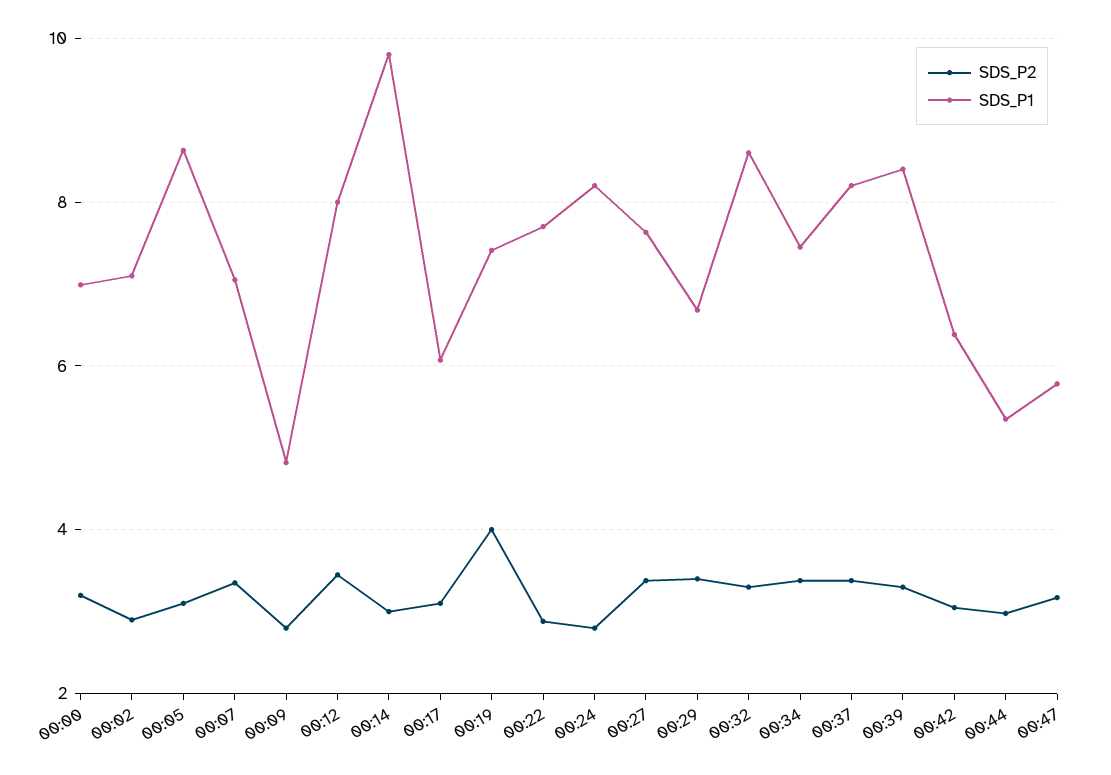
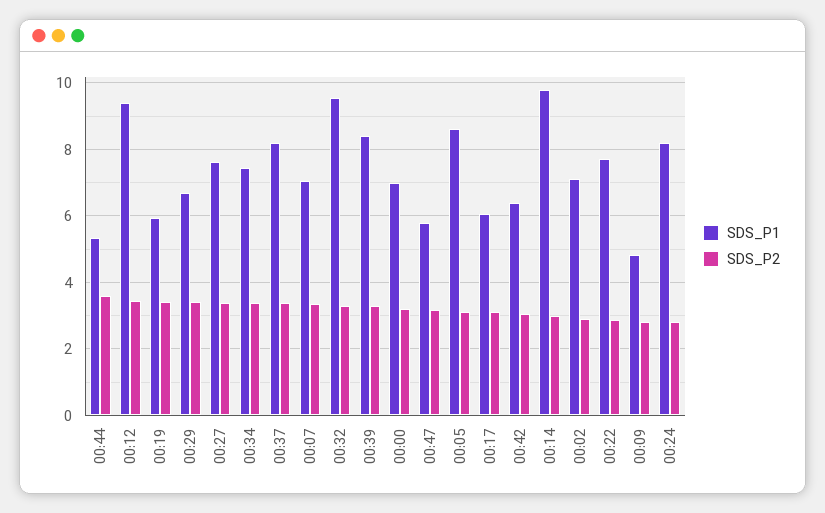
  {
    "SDS_P2": {
      "00:00": 3.2,
      "00:02": 3,
      "00:05": 3.2,
      "00:07": 3.4,
      "00:09": 2.8,
      "00:12": 3.4,
      "00:14": 3,
      "00:17": 3.2,
-     "00:19": 4,
+     "00:19": 3.4,
      "00:22": 2.8,
      "00:24": 2.8,
      "00:27": 3.4,
      "00:29": 3.4,
      "00:32": 3.4,
      "00:34": 3.4,
      "00:37": 3.4,
      "00:39": 3.4,
      "00:42": 3,
-     "00:44": 3,
+     "00:44": 3.6,
      "00:47": 3.2
    },
    "SDS_P1": {
      "00:00": 7,
      "00:02": 7.2,
      "00:05": 8.6,
      "00:07": 7,
      "00:09": 4.8,
-     "00:12": 8,
+     "00:12": 9.4,
      "00:14": 9.8,
      "00:17": 6,
-     "00:19": 7.4,
+     "00:19": 6,
      "00:22": 7.8,
      "00:24": 8.2,
      "00:27": 7.6,
      "00:29": 6.6,
-     "00:32": 8.6,
+     "00:32": 9.6,
      "00:34": 7.4,
      "00:37": 8.2,
      "00:39": 8.4,
      "00:42": 6.4,
      "00:44": 5.4,
      "00:47": 5.8
    }
  }

